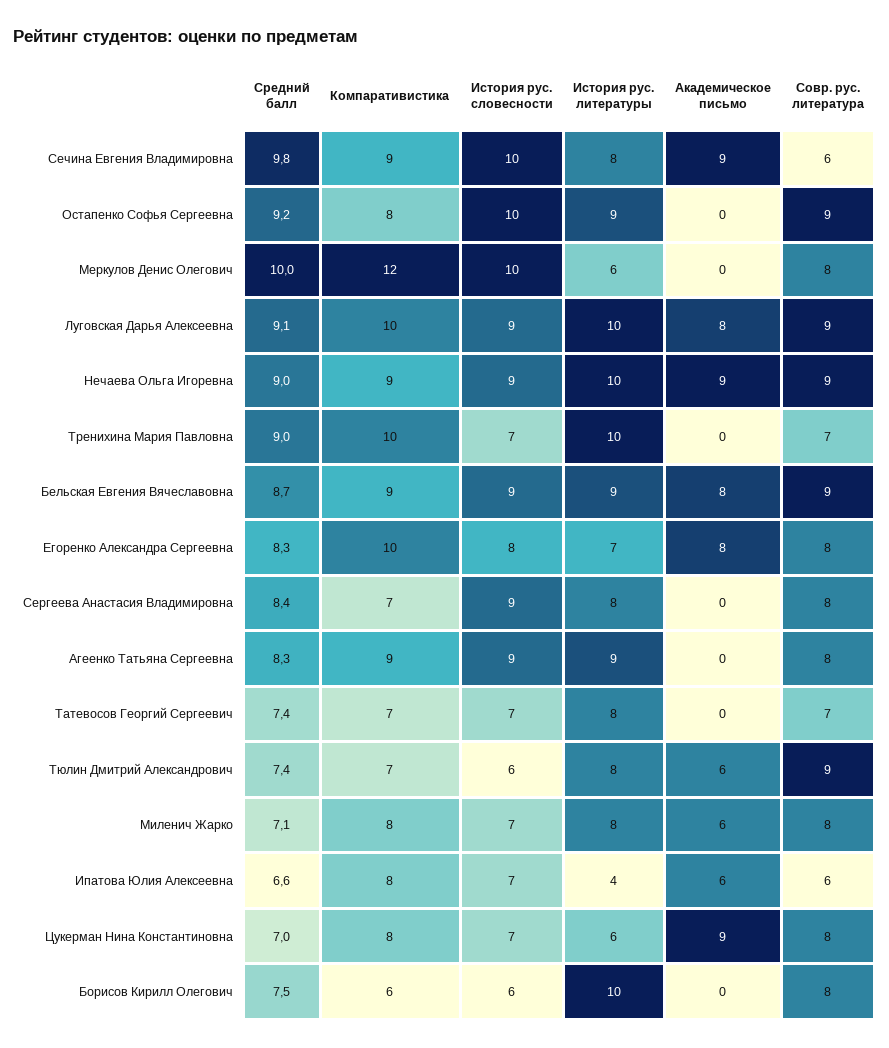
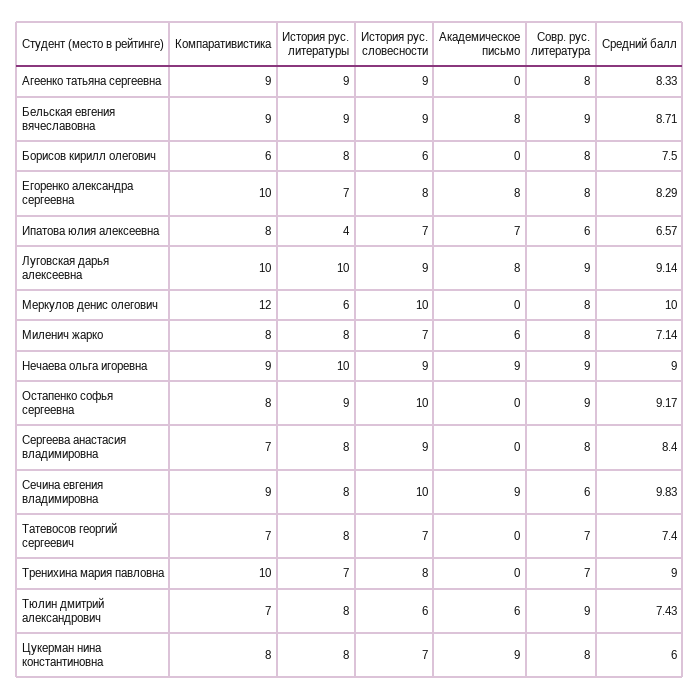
  {
    "Средний балл": {
      "Сечина Евгения Владимировна": 9.83,
      "Остапенко Софья Сергеевна": 9.17,
      "Меркулов Денис Олегович": 10,
      "Луговская Дарья Алексеевна": 9.14,
      "Нечаева Ольга Игоревна": 9,
      "Тренихина Мария Павловна": 9,
      "Бельская Евгения Вячеславовна": 8.71,
      "Егоренко Александра Сергеевна": 8.29,
      "Сергеева Анастасия Владимировна": 8.4,
      "Агеенко Татьяна Сергеевна": 8.33,
      "Татевосов Георгий Сергеевич": 7.4,
      "Тюлин Дмитрий Александрович": 7.43,
      "Миленич Жарко": 7.14,
      "Ипатова Юлия Алексеевна": 6.57,
-     "Цукерман Нина Константиновна": 7,
+     "Цукерман Нина Константиновна": 6,
      "Борисов Кирилл Олегович": 7.5
    },
    "Компаративистика": {
      "Сечина Евгения Владимировна": 9,
      "Остапенко Софья Сергеевна": 8,
      "Меркулов Денис Олегович": 12,
      "Луговская Дарья Алексеевна": 10,
      "Нечаева Ольга Игоревна": 9,
      "Тренихина Мария Павловна": 10,
      "Бельская Евгения Вячеславовна": 9,
      "Егоренко Александра Сергеевна": 10,
      "Сергеева Анастасия Владимировна": 7,
      "Агеенко Татьяна Сергеевна": 9,
      "Татевосов Георгий Сергеевич": 7,
      "Тюлин Дмитрий Александрович": 7,
      "Миленич Жарко": 8,
      "Ипатова Юлия Алексеевна": 8,
      "Цукерман Нина Константиновна": 8,
      "Борисов Кирилл Олегович": 6
    },
    "История рус. словесности": {
      "Сечина Евгения Владимировна": 10,
      "Остапенко Софья Сергеевна": 10,
      "Меркулов Денис Олегович": 10,
      "Луговская Дарья Алексеевна": 9,
      "Нечаева Ольга Игоревна": 9,
-     "Тренихина Мария Павловна": 7,
+     "Тренихина Мария Павловна": 8,
      "Бельская Евгения Вячеславовна": 9,
      "Егоренко Александра Сергеевна": 8,
      "Сергеева Анастасия Владимировна": 9,
      "Агеенко Татьяна Сергеевна": 9,
      "Татевосов Георгий Сергеевич": 7,
      "Тюлин Дмитрий Александрович": 6,
      "Миленич Жарко": 7,
      "Ипатова Юлия Алексеевна": 7,
      "Цукерман Нина Константиновна": 7,
      "Борисов Кирилл Олегович": 6
    },
    "История рус. литературы": {
      "Сечина Евгения Владимировна": 8,
      "Остапенко Софья Сергеевна": 9,
      "Меркулов Денис Олегович": 6,
      "Луговская Дарья Алексеевна": 10,
      "Нечаева Ольга Игоревна": 10,
-     "Тренихина Мария Павловна": 10,
+     "Тренихина Мария Павловна": 7,
      "Бельская Евгения Вячеславовна": 9,
      "Егоренко Александра Сергеевна": 7,
      "Сергеева Анастасия Владимировна": 8,
      "Агеенко Татьяна Сергеевна": 9,
      "Татевосов Георгий Сергеевич": 8,
      "Тюлин Дмитрий Александрович": 8,
      "Миленич Жарко": 8,
      "Ипатова Юлия Алексеевна": 4,
-     "Цукерман Нина Константиновна": 6,
+     "Цукерман Нина Константиновна": 8,
-     "Борисов Кирилл Олегович": 10
+     "Борисов Кирилл Олегович": 8
    },
    "Академическое письмо": {
      "Сечина Евгения Владимировна": 9,
      "Остапенко Софья Сергеевна": 0,
      "Меркулов Денис Олегович": 0,
      "Луговская Дарья Алексеевна": 8,
      "Нечаева Ольга Игоревна": 9,
      "Тренихина Мария Павловна": 0,
      "Бельская Евгения Вячеславовна": 8,
      "Егоренко Александра Сергеевна": 8,
      "Сергеева Анастасия Владимировна": 0,
      "Агеенко Татьяна Сергеевна": 0,
      "Татевосов Георгий Сергеевич": 0,
      "Тюлин Дмитрий Александрович": 6,
      "Миленич Жарко": 6,
-     "Ипатова Юлия Алексеевна": 6,
+     "Ипатова Юлия Алексеевна": 7,
      "Цукерман Нина Константиновна": 9,
      "Борисов Кирилл Олегович": 0
    },
    "Совр. рус. литература": {
      "Сечина Евгения Владимировна": 6,
      "Остапенко Софья Сергеевна": 9,
      "Меркулов Денис Олегович": 8,
      "Луговская Дарья Алексеевна": 9,
      "Нечаева Ольга Игоревна": 9,
      "Тренихина Мария Павловна": 7,
      "Бельская Евгения Вячеславовна": 9,
      "Егоренко Александра Сергеевна": 8,
      "Сергеева Анастасия Владимировна": 8,
      "Агеенко Татьяна Сергеевна": 8,
      "Татевосов Георгий Сергеевич": 7,
      "Тюлин Дмитрий Александрович": 9,
      "Миленич Жарко": 8,
      "Ипатова Юлия Алексеевна": 6,
      "Цукерман Нина Константиновна": 8,
      "Борисов Кирилл Олегович": 8
    }
  }

